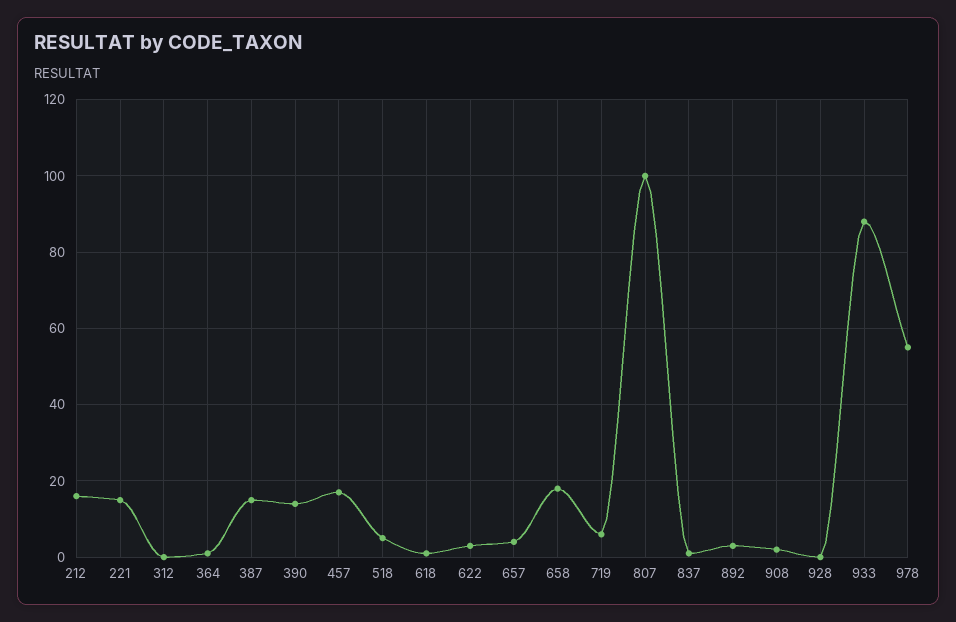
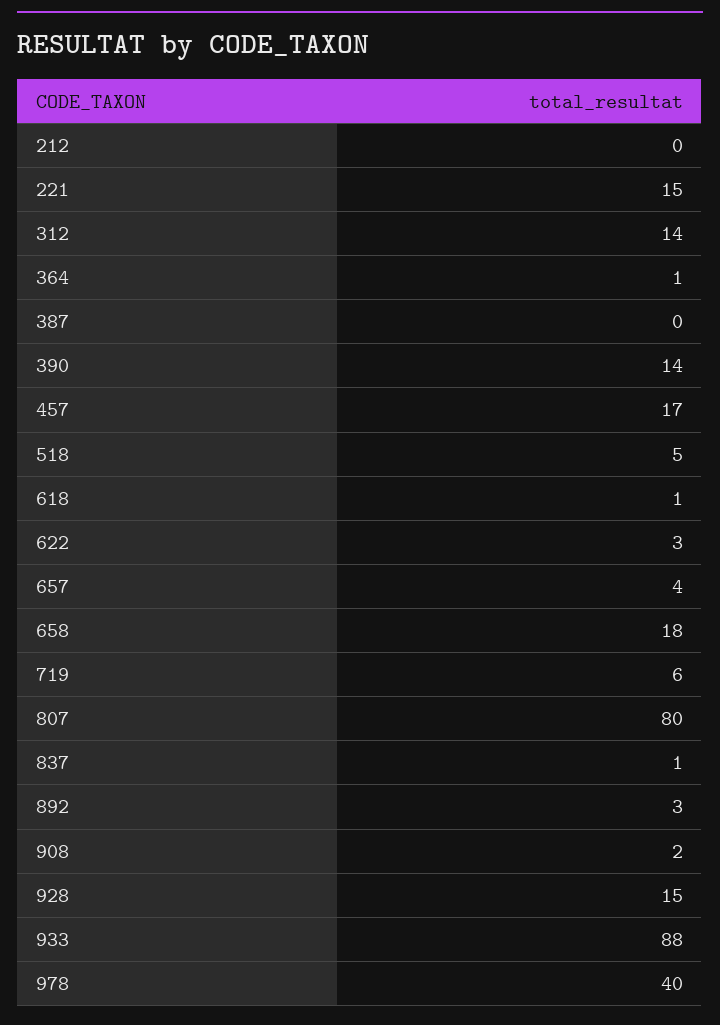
  {
-   "212": 15,
+   "212": 0,
    "221": 15,
-   "312": 0,
+   "312": 14,
    "364": 1,
-   "387": 15,
+   "387": 0,
    "390": 14,
    "457": 17,
    "518": 5,
    "618": 1,
    "622": 3,
    "657": 4,
    "658": 18,
    "719": 6,
-   "807": 100,
+   "807": 80,
    "837": 1,
    "892": 3,
    "908": 2,
-   "928": 0,
+   "928": 15,
    "933": 88,
-   "978": 55
+   "978": 40
  }

